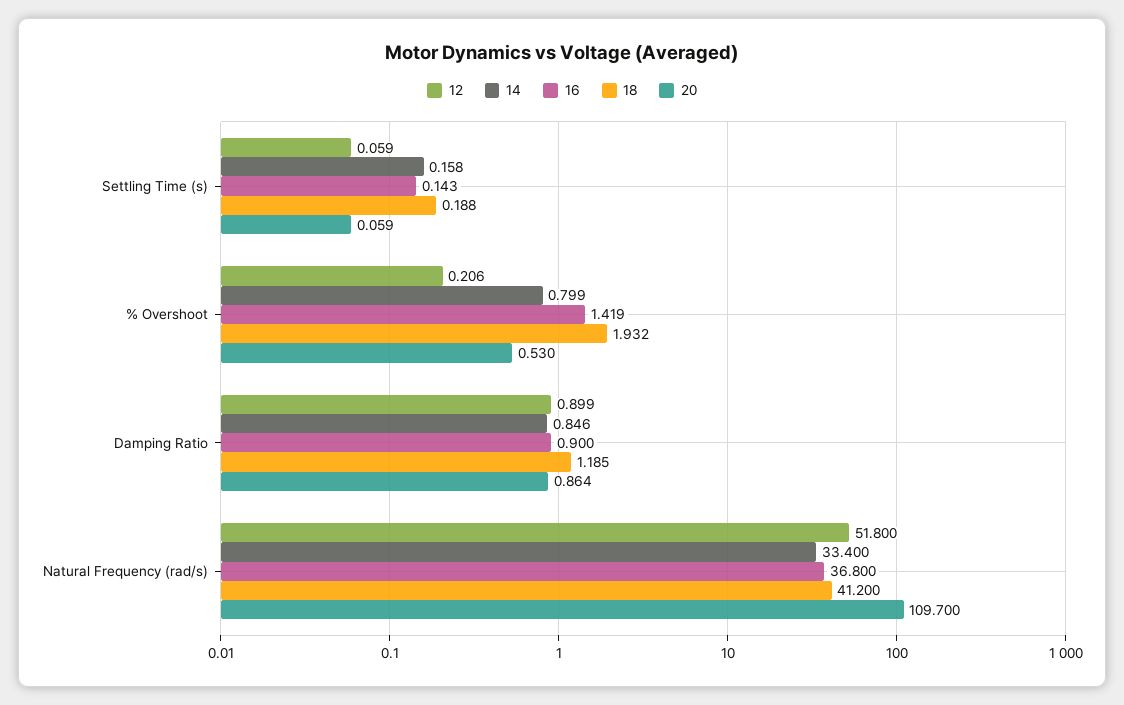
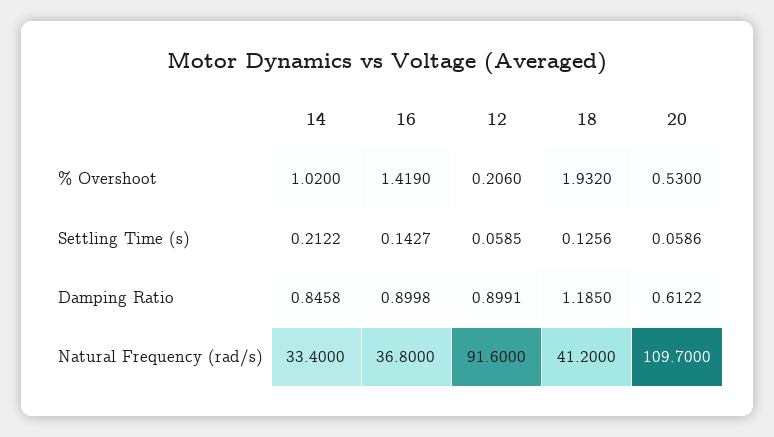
  {
    "12": {
      "Settling Time (s)": 0.0585,
      "% Overshoot": 0.206,
      "Damping Ratio": 0.8991,
-     "Natural Frequency (rad/s)": 51.8
+     "Natural Frequency (rad/s)": 91.6
    },
    "14": {
-     "Settling Time (s)": 0.158,
+     "Settling Time (s)": 0.2122,
-     "% Overshoot": 0.799,
+     "% Overshoot": 1.02,
      "Damping Ratio": 0.8458,
      "Natural Frequency (rad/s)": 33.4
    },
    "16": {
      "Settling Time (s)": 0.1427,
      "% Overshoot": 1.419,
      "Damping Ratio": 0.8998,
      "Natural Frequency (rad/s)": 36.8
    },
    "18": {
-     "Settling Time (s)": 0.188,
+     "Settling Time (s)": 0.1256,
      "% Overshoot": 1.932,
      "Damping Ratio": 1.185,
      "Natural Frequency (rad/s)": 41.2
    },
    "20": {
      "Settling Time (s)": 0.0586,
      "% Overshoot": 0.53,
-     "Damping Ratio": 0.864,
+     "Damping Ratio": 0.6122,
      "Natural Frequency (rad/s)": 109.7
    }
  }

